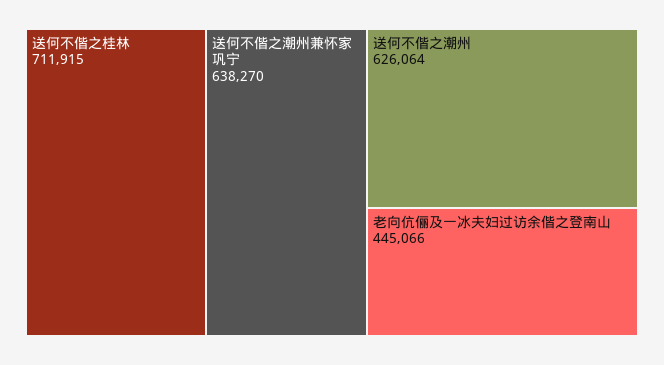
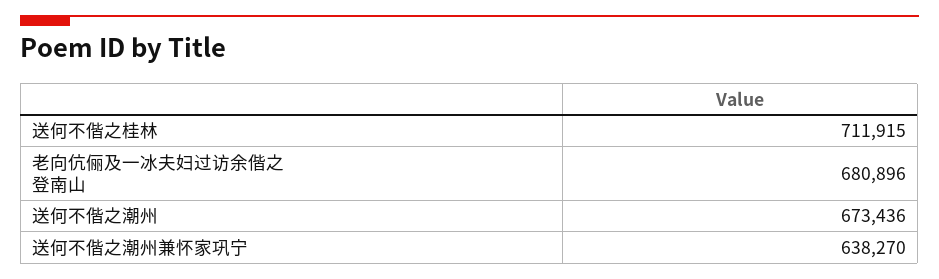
  {
    "送何不偕之桂林": 711915,
    "送何不偕之潮州兼怀家巩宁": 638270,
-   "送何不偕之潮州": 626064,
+   "送何不偕之潮州": 673436,
-   "老向伉俪及一冰夫妇过访余偕之登南山": 445066
+   "老向伉俪及一冰夫妇过访余偕之登南山": 680896
  }

